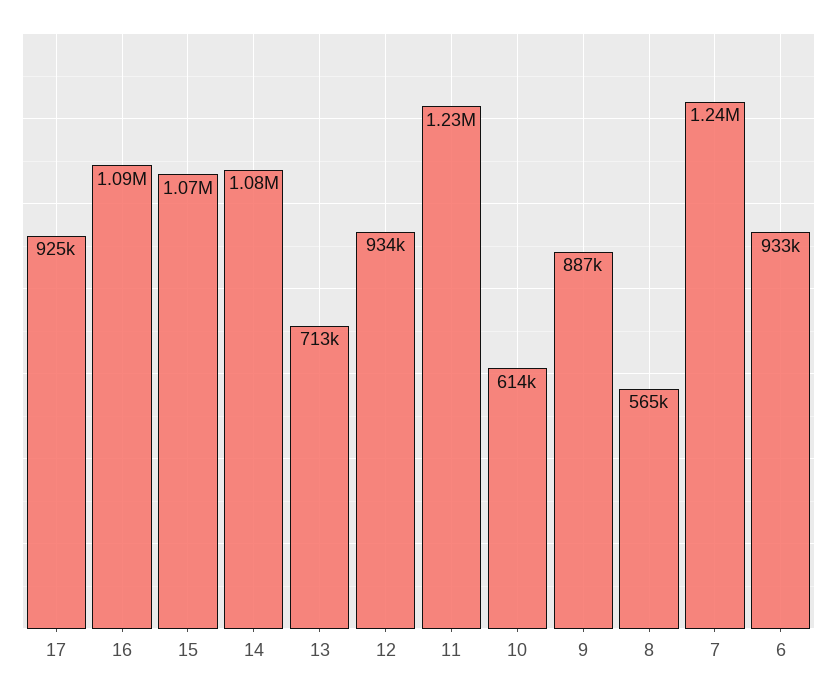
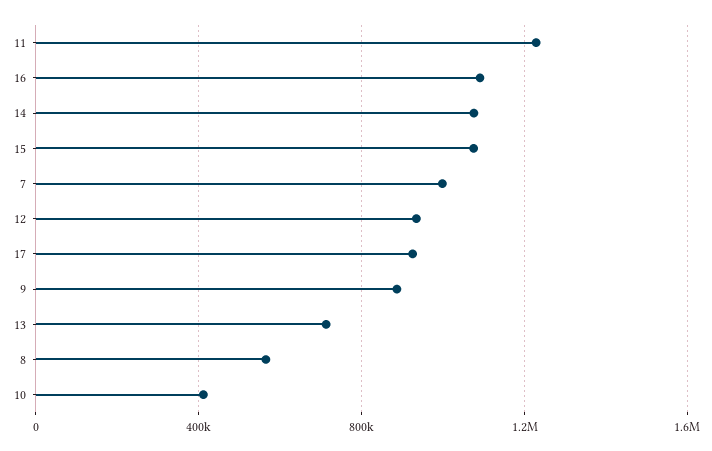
  {
    "17": 925000,
    "16": 1090000,
    "15": 1070000,
    "14": 1080000,
    "13": 713000,
    "12": 934000,
    "11": 1230000,
-   "10": 614000,
+   "10": 400000,
    "9": 887000,
    "8": 565000,
-   "7": 1240000,
+   "7": 1000000
-   "6": 933000
  }

